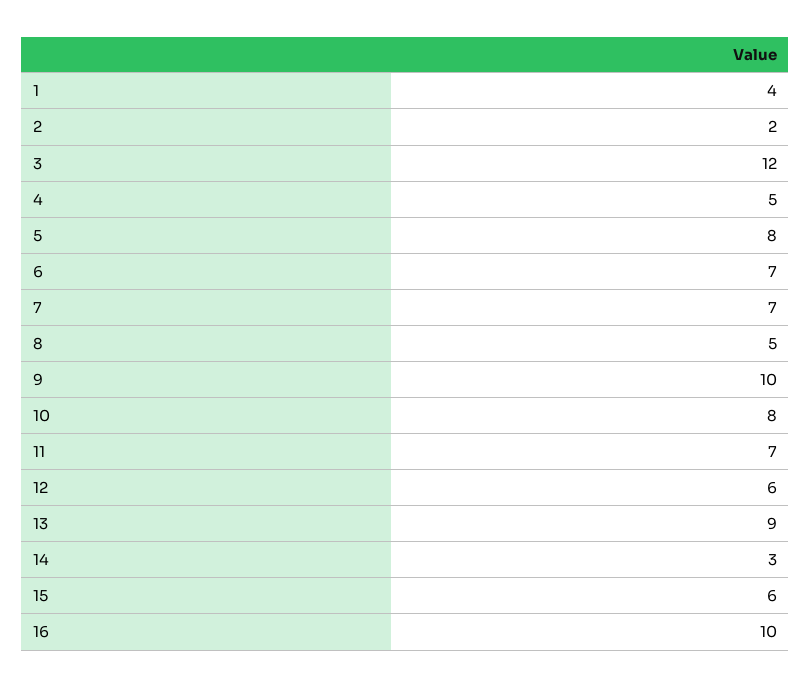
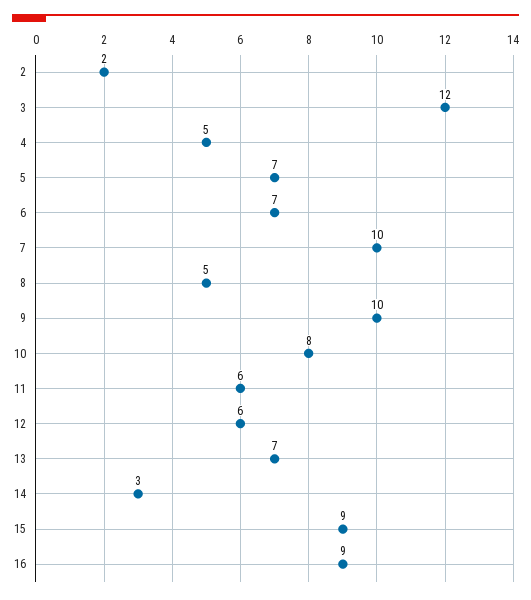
  {
-   "1": 4,
    "2": 2,
    "3": 12,
    "4": 5,
-   "5": 8,
+   "5": 7,
    "6": 7,
-   "7": 7,
+   "7": 10,
    "8": 5,
    "9": 10,
    "10": 8,
-   "11": 7,
+   "11": 6,
    "12": 6,
-   "13": 9,
+   "13": 7,
    "14": 3,
-   "15": 6,
+   "15": 9,
-   "16": 10
+   "16": 9
  }

